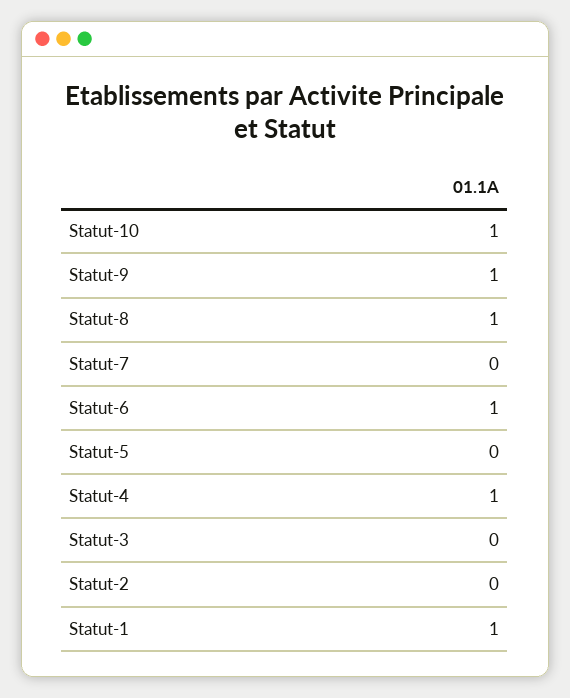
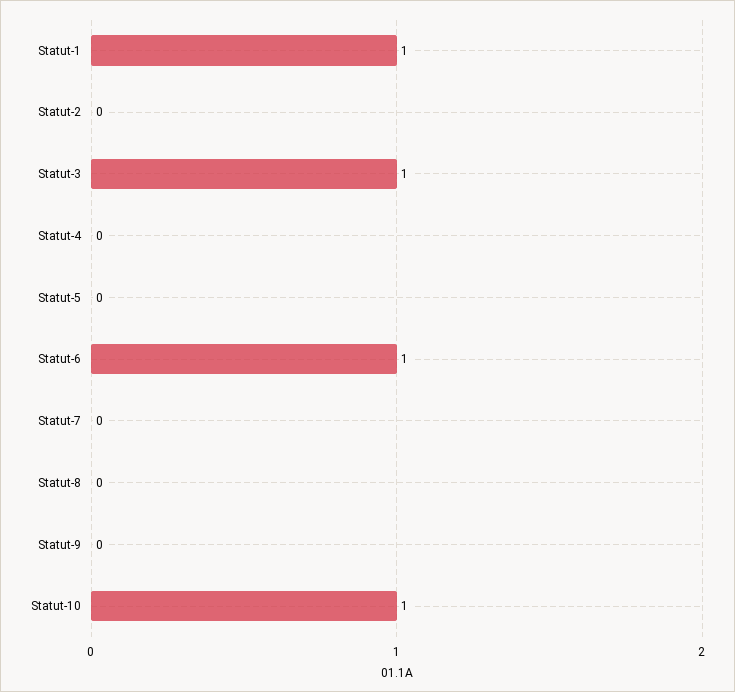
  {
    "Statut-10": 1,
-   "Statut-9": 1,
+   "Statut-9": 0,
-   "Statut-8": 1,
+   "Statut-8": 0,
    "Statut-7": 0,
    "Statut-6": 1,
    "Statut-5": 0,
-   "Statut-4": 1,
+   "Statut-4": 0,
-   "Statut-3": 0,
+   "Statut-3": 1,
    "Statut-2": 0,
    "Statut-1": 1
  }

